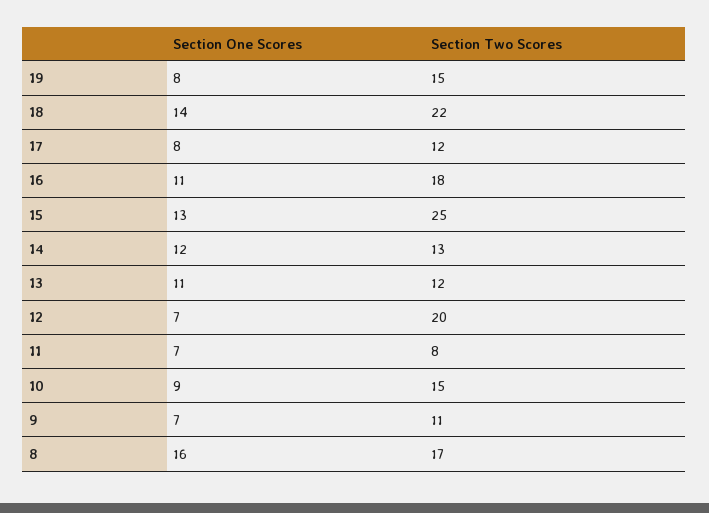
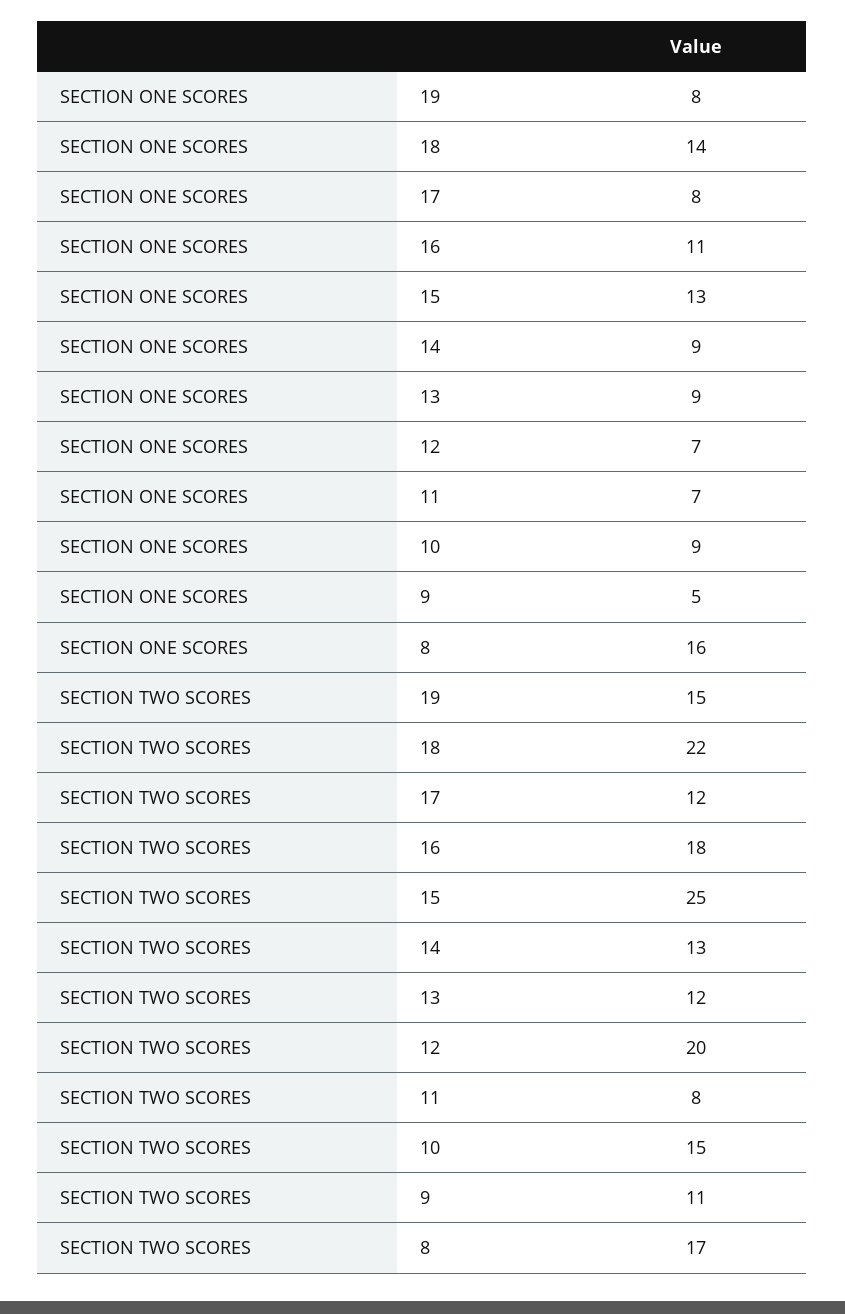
  {
    "Section One Scores": {
      "19": 8,
      "18": 14,
      "17": 8,
      "16": 11,
      "15": 13,
-     "14": 12,
+     "14": 9,
-     "13": 11,
+     "13": 9,
      "12": 7,
      "11": 7,
      "10": 9,
-     "9": 7,
+     "9": 5,
      "8": 16
    },
    "Section Two Scores": {
      "19": 15,
      "18": 22,
      "17": 12,
      "16": 18,
      "15": 25,
      "14": 13,
      "13": 12,
      "12": 20,
      "11": 8,
      "10": 15,
      "9": 11,
      "8": 17
    }
  }

